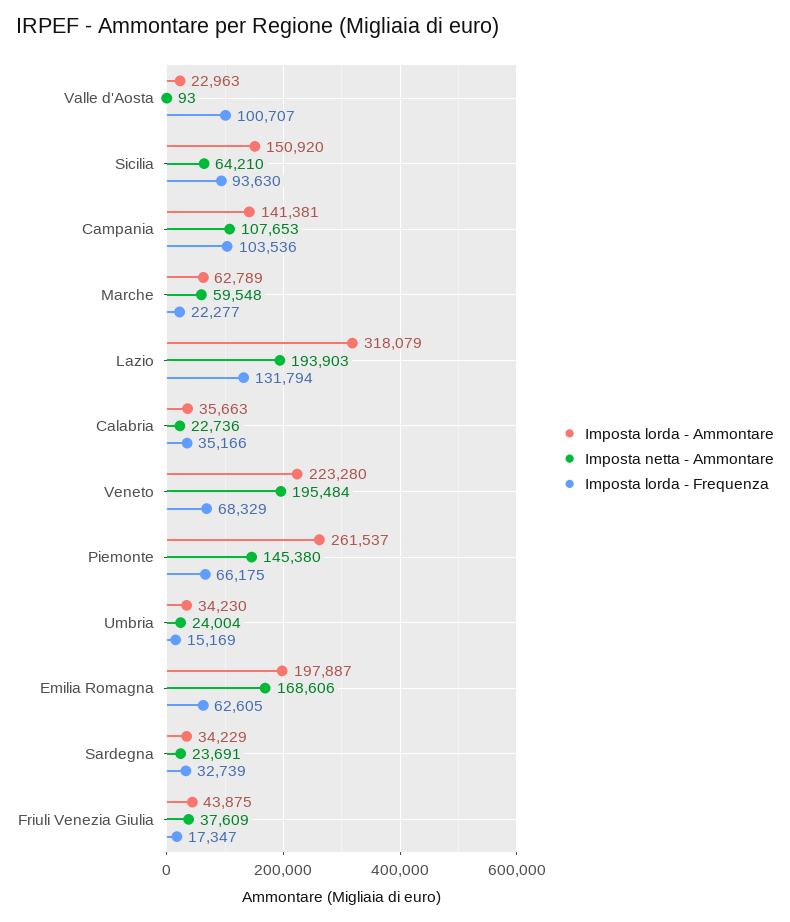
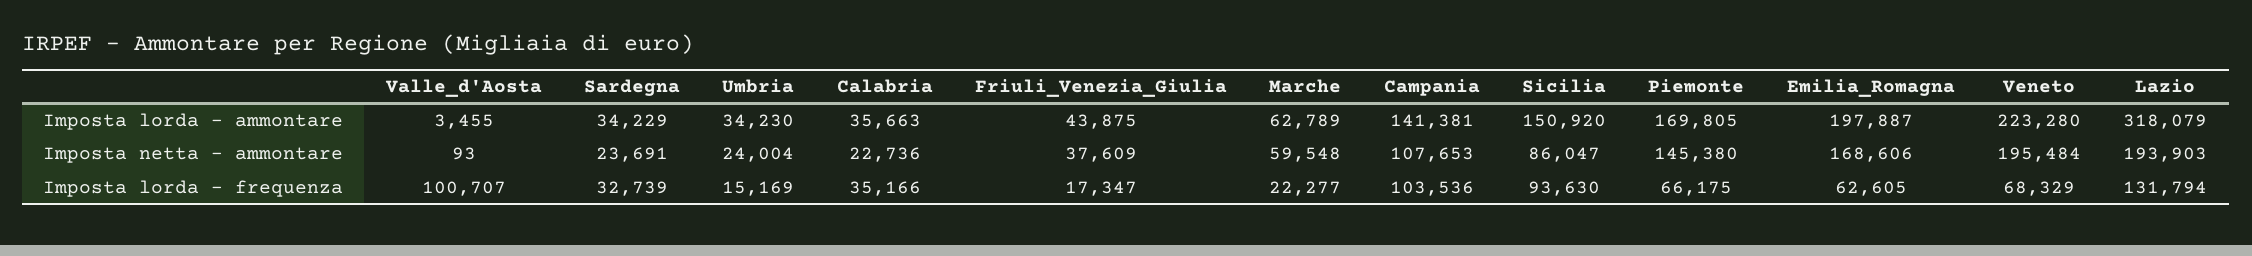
  {
    "Imposta lorda - Ammontare": {
-     "Valle d'Aosta": 22963,
+     "Valle d'Aosta": 3455,
      "Sicilia": 150920,
      "Campania": 141381,
      "Marche": 62789,
      "Lazio": 318079,
      "Calabria": 35663,
      "Veneto": 223280,
-     "Piemonte": 261537,
+     "Piemonte": 169805,
      "Umbria": 34230,
      "Emilia Romagna": 197887,
      "Sardegna": 34229,
      "Friuli Venezia Giulia": 43875
    },
    "Imposta netta - Ammontare": {
      "Valle d'Aosta": 93,
-     "Sicilia": 64210,
+     "Sicilia": 86047,
      "Campania": 107653,
      "Marche": 59548,
      "Lazio": 193903,
      "Calabria": 22736,
      "Veneto": 195484,
      "Piemonte": 145380,
      "Umbria": 24004,
      "Emilia Romagna": 168606,
      "Sardegna": 23691,
      "Friuli Venezia Giulia": 37609
    },
    "Imposta lorda - Frequenza": {
      "Valle d'Aosta": 100707,
      "Sicilia": 93630,
      "Campania": 103536,
      "Marche": 22277,
      "Lazio": 131794,
      "Calabria": 35166,
      "Veneto": 68329,
      "Piemonte": 66175,
      "Umbria": 15169,
      "Emilia Romagna": 62605,
      "Sardegna": 32739,
      "Friuli Venezia Giulia": 17347
    }
  }

